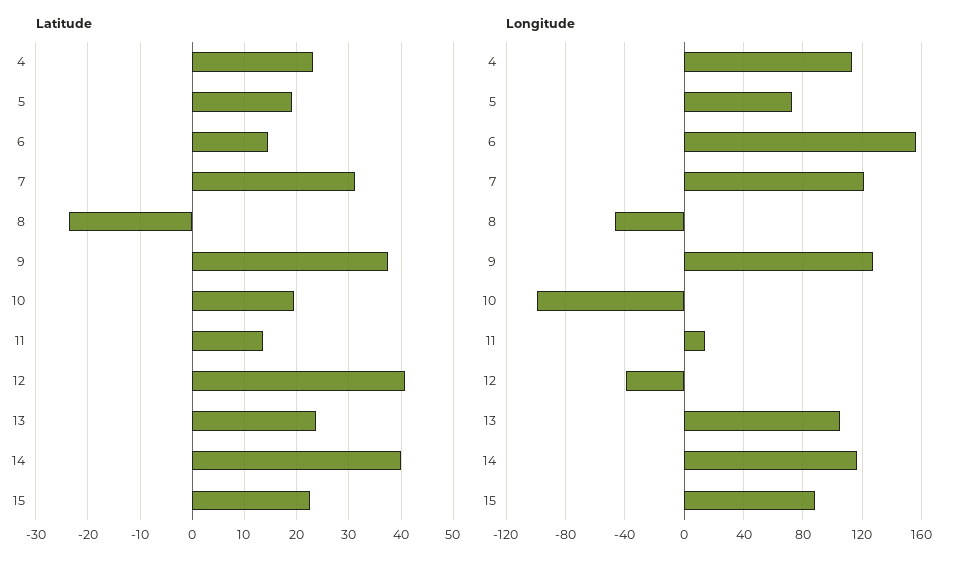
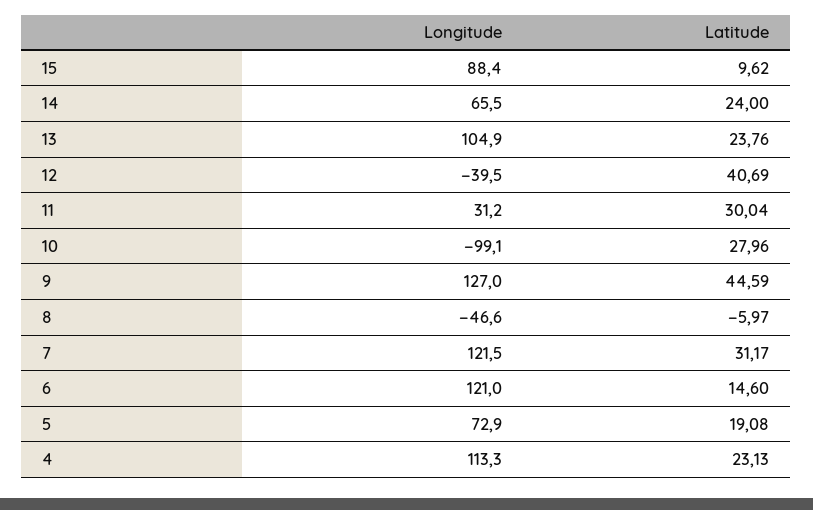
  {
    "Latitude": {
      "4": 23.13,
      "5": 19.08,
      "6": 14.6,
      "7": 31.17,
-     "8": -24,
+     "8": -5.97,
-     "9": 38,
+     "9": 44.59,
-     "10": 20,
+     "10": 27.96,
-     "11": 14,
+     "11": 30.04,
      "12": 40.69,
      "13": 23.76,
-     "14": 40,
+     "14": 24,
-     "15": 22
+     "15": 9.62
    },
    "Longitude": {
      "4": 113.3,
      "5": 72.9,
-     "6": 155,
+     "6": 121,
      "7": 121.5,
      "8": -46.6,
      "9": 127,
      "10": -99.1,
-     "11": 15,
+     "11": 31.2,
      "12": -39.5,
      "13": 104.9,
-     "14": 115,
+     "14": 65.5,
      "15": 88.4
    }
  }

